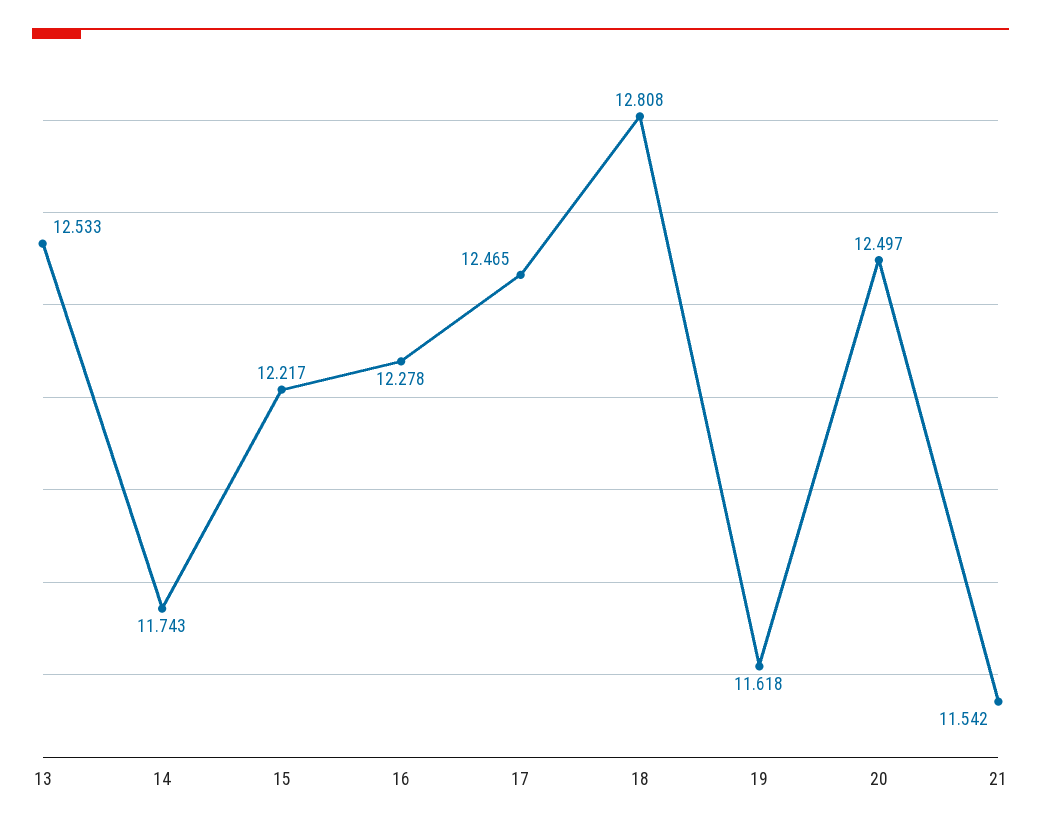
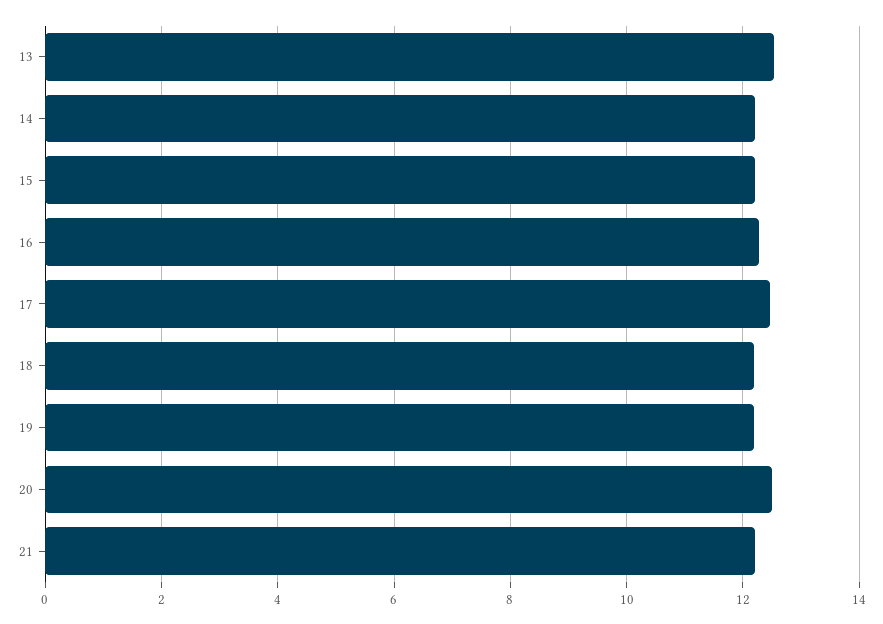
  {
    "13": 12.533,
-   "14": 11.743,
+   "14": 12.2,
    "15": 12.217,
    "16": 12.278,
    "17": 12.465,
-   "18": 12.808,
+   "18": 12.2,
-   "19": 11.618,
+   "19": 12.2,
    "20": 12.497,
-   "21": 11.542
+   "21": 12.2
  }

